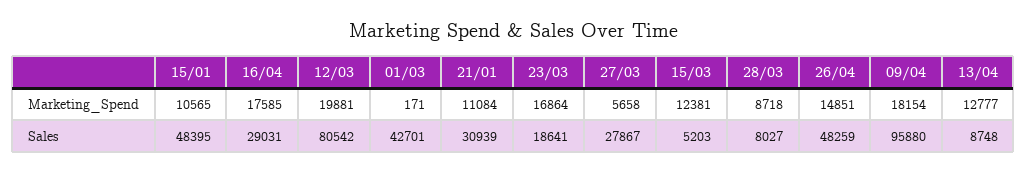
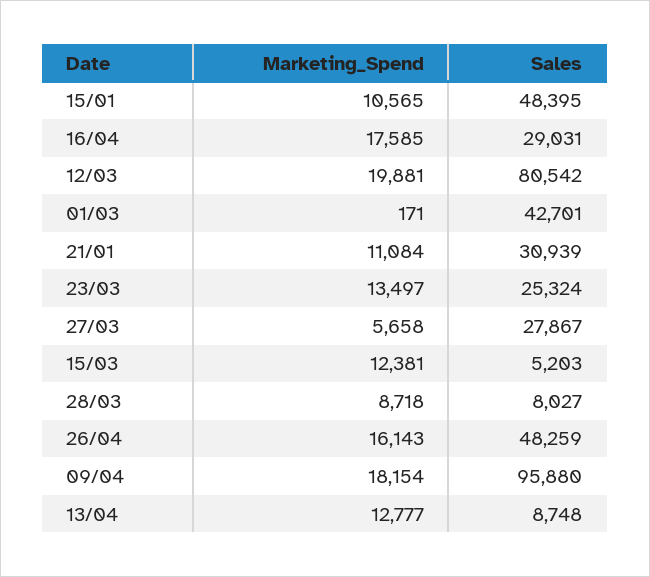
  {
    "15/01": {
      "Marketing_Spend": 10565,
      "Sales": 48395
    },
    "16/04": {
      "Marketing_Spend": 17585,
      "Sales": 29031
    },
    "12/03": {
      "Marketing_Spend": 19881,
      "Sales": 80542
    },
    "01/03": {
      "Marketing_Spend": 171,
      "Sales": 42701
    },
    "21/01": {
      "Marketing_Spend": 11084,
      "Sales": 30939
    },
    "23/03": {
-     "Marketing_Spend": 16864,
+     "Marketing_Spend": 13497,
-     "Sales": 18641
+     "Sales": 25324
    },
    "27/03": {
      "Marketing_Spend": 5658,
      "Sales": 27867
    },
    "15/03": {
      "Marketing_Spend": 12381,
      "Sales": 5203
    },
    "28/03": {
      "Marketing_Spend": 8718,
      "Sales": 8027
    },
    "26/04": {
-     "Marketing_Spend": 14851,
+     "Marketing_Spend": 16143,
      "Sales": 48259
    },
    "09/04": {
      "Marketing_Spend": 18154,
      "Sales": 95880
    },
    "13/04": {
      "Marketing_Spend": 12777,
      "Sales": 8748
    }
  }

